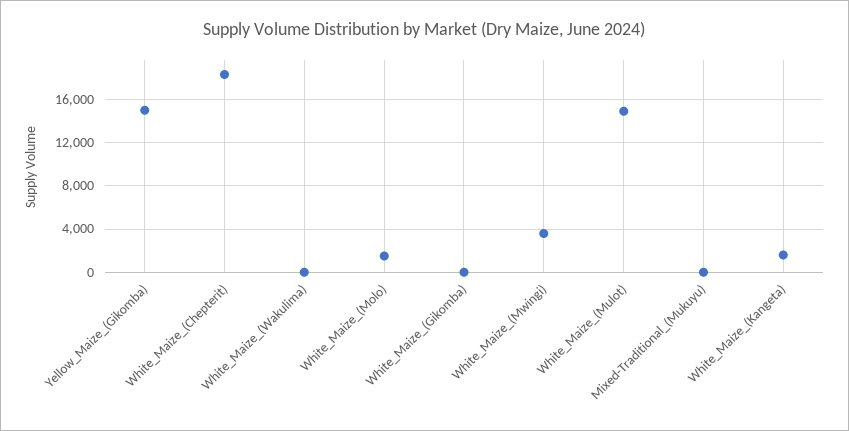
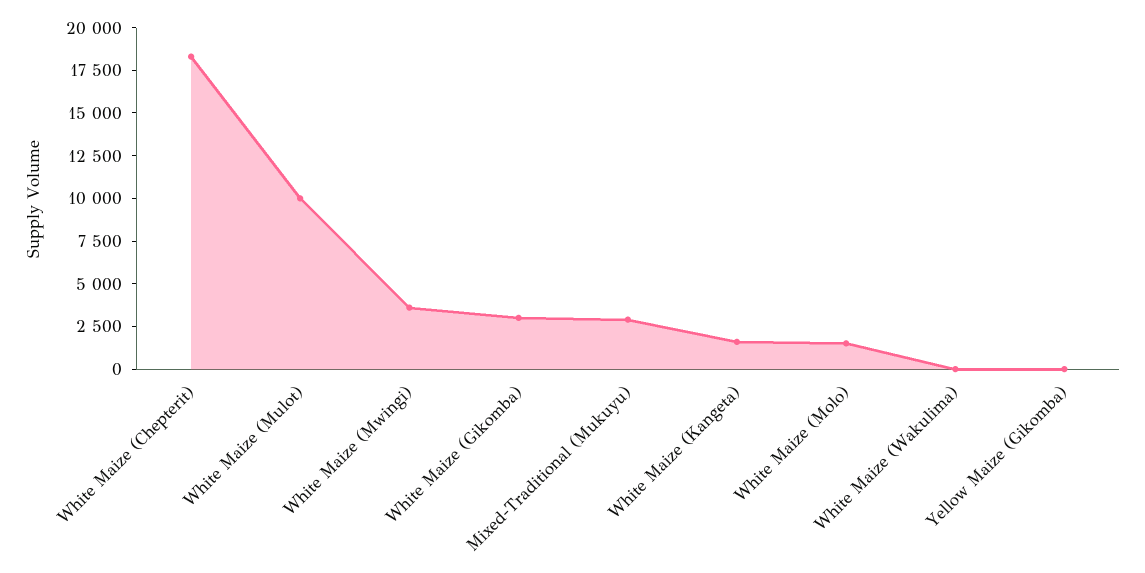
  {
-   "Yellow_Maize_(Gikomba)": 15000,
+   "Yellow_Maize_(Gikomba)": 0,
    "White_Maize_(Chepterit)": 18500,
    "White_Maize_(Wakulima)": 0,
    "White_Maize_(Molo)": 1500,
-   "White_Maize_(Gikomba)": 0,
+   "White_Maize_(Gikomba)": 3000,
    "White_Maize_(Mwingi)": 3500,
-   "White_Maize_(Mulot)": 15000,
+   "White_Maize_(Mulot)": 10000,
-   "Mixed-Traditional_(Mukuyu)": 0,
+   "Mixed-Traditional_(Mukuyu)": 3000,
    "White_Maize_(Kangeta)": 1500
  }

